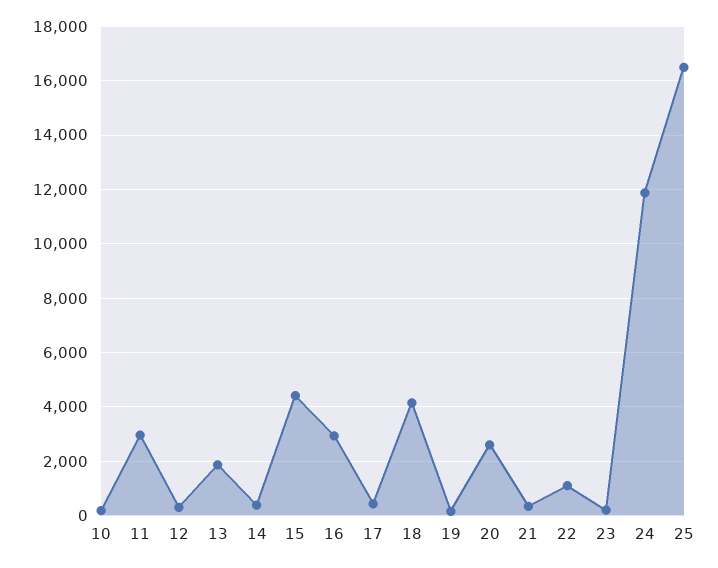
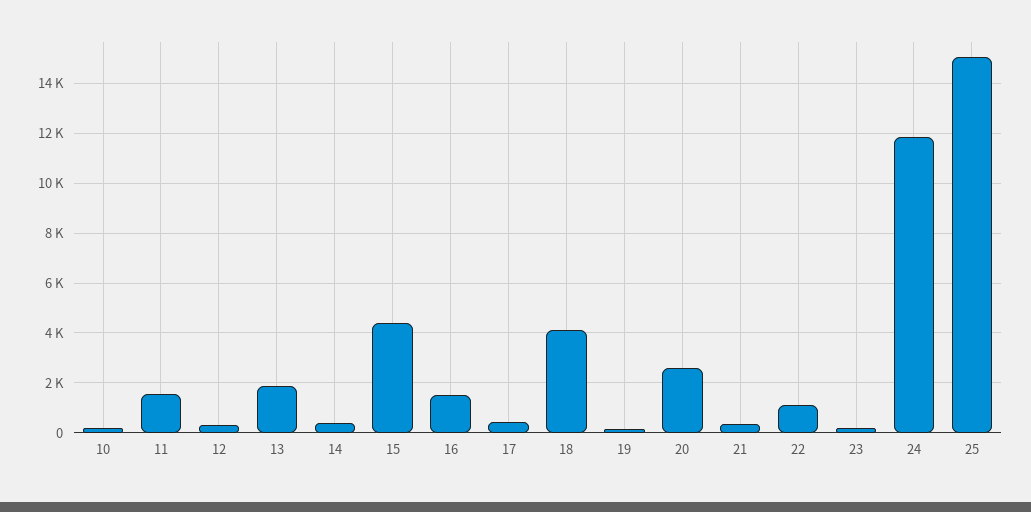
  {
    "10": 250,
-   "11": 3000,
+   "11": 1500,
    "12": 250,
    "13": 1750,
    "14": 500,
    "15": 4500,
-   "16": 3000,
+   "16": 1500,
    "17": 500,
    "18": 4250,
    "19": 250,
    "20": 2500,
    "21": 250,
    "22": 1000,
    "23": 250,
    "24": 11750,
-   "25": 16500
+   "25": 15000
  }

